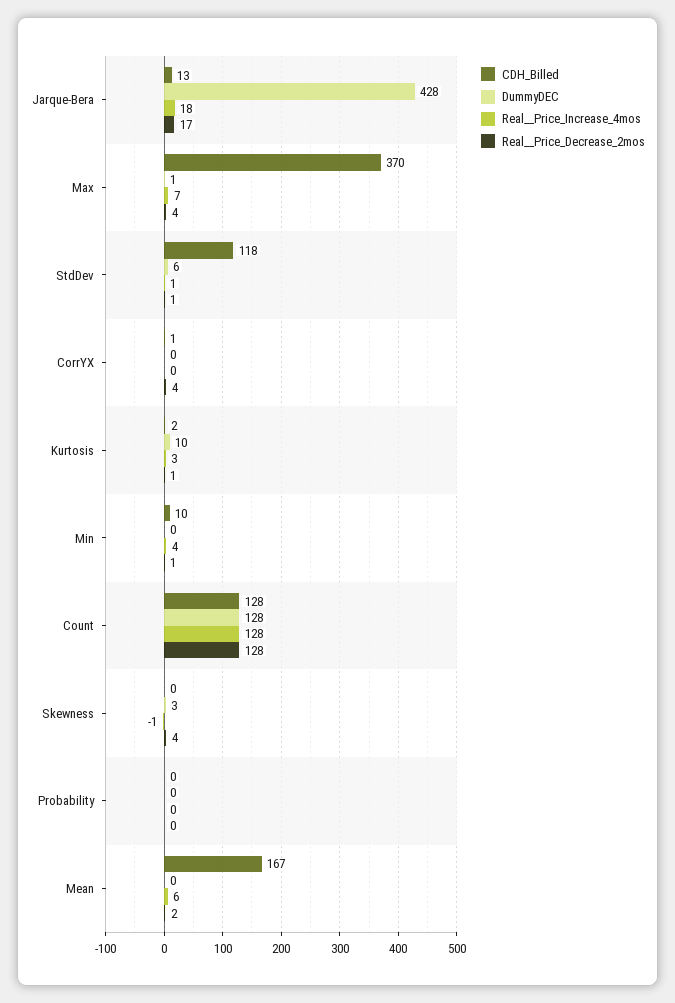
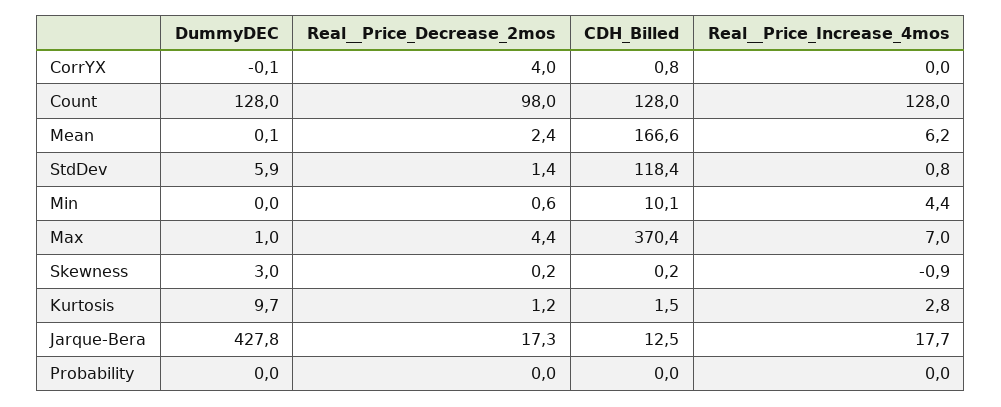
  {
    "CDH_Billed": {
      "Jarque-Bera": 12.5,
      "Max": 370.4,
      "StdDev": 118.4,
      "CorrYX": 0.8,
      "Kurtosis": 1.5,
      "Min": 10.1,
      "Count": 128,
      "Skewness": 0.2,
      "Probability": 0,
      "Mean": 166.6
    },
    "DummyDEC": {
      "Jarque-Bera": 427.8,
      "Max": 1,
      "StdDev": 5.9,
      "CorrYX": -0.1,
      "Kurtosis": 9.7,
      "Min": 0,
      "Count": 128,
      "Skewness": 3,
      "Probability": 0,
      "Mean": 0.1
    },
    "Real__Price_Increase_4mos": {
      "Jarque-Bera": 17.7,
      "Max": 7,
      "StdDev": 0.8,
      "CorrYX": 0,
      "Kurtosis": 2.8,
      "Min": 4.4,
      "Count": 128,
      "Skewness": -0.9,
      "Probability": 0,
      "Mean": 6.2
    },
    "Real__Price_Decrease_2mos": {
      "Jarque-Bera": 17.3,
      "Max": 4.4,
      "StdDev": 1.4,
      "CorrYX": 4,
      "Kurtosis": 1.2,
      "Min": 0.6,
-     "Count": 128,
+     "Count": 98,
-     "Skewness": 4,
+     "Skewness": 0.2,
      "Probability": 0,
      "Mean": 2.4
    }
  }

